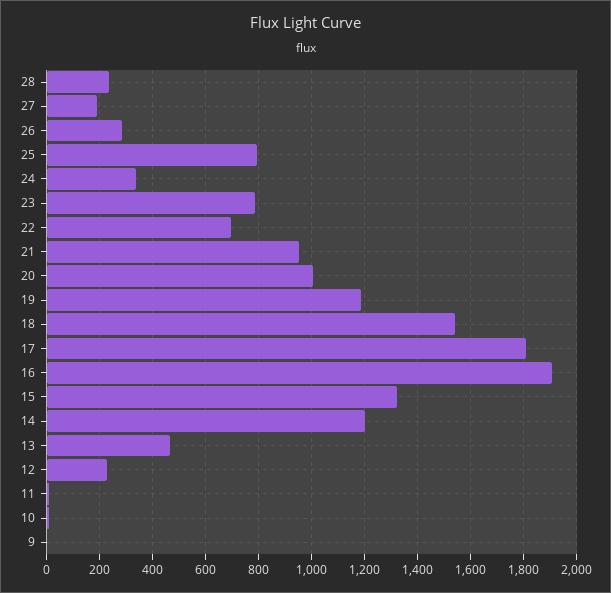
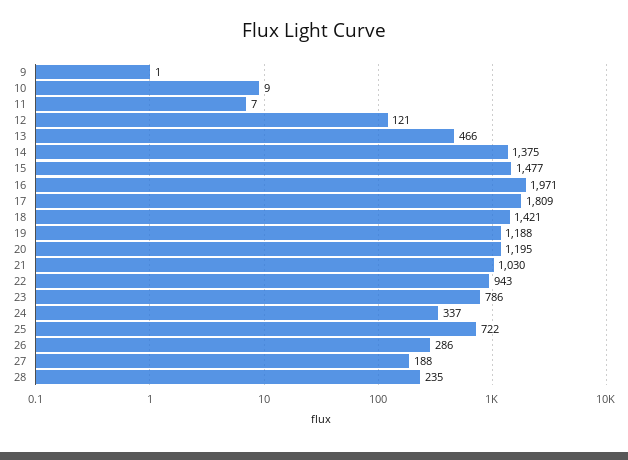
  {
    "28": 235,
    "27": 188,
    "26": 286,
-   "25": 800,
+   "25": 722,
    "24": 337,
    "23": 786,
-   "22": 700,
+   "22": 943,
-   "21": 950,
+   "21": 1030,
-   "20": 1000,
+   "20": 1195,
    "19": 1188,
-   "18": 1550,
+   "18": 1421,
    "17": 1809,
-   "16": 1900,
+   "16": 1971,
-   "15": 1325,
+   "15": 1477,
-   "14": 1200,
+   "14": 1375,
    "13": 466,
-   "12": 225,
+   "12": 121,
    "11": 7,
    "10": 9,
    "9": 1
  }

